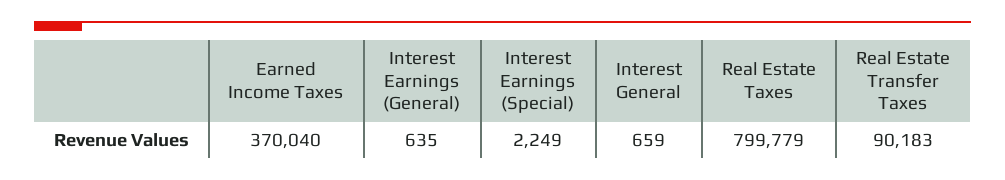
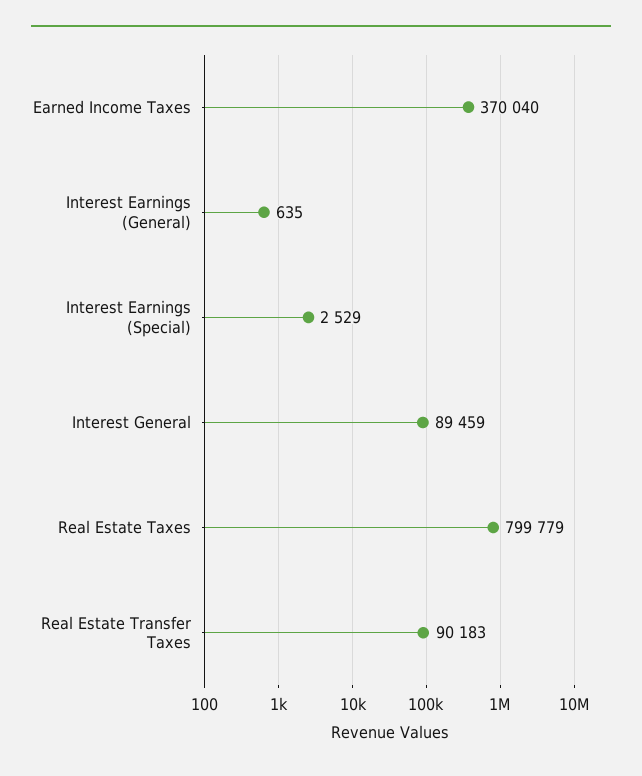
  {
    "Earned Income Taxes": 370040,
    "Interest Earnings (General)": 635,
-   "Interest Earnings (Special)": 2249,
+   "Interest Earnings (Special)": 2529,
-   "Interest General": 659,
+   "Interest General": 89459,
    "Real Estate Taxes": 799779,
    "Real Estate Transfer Taxes": 90183
  }

